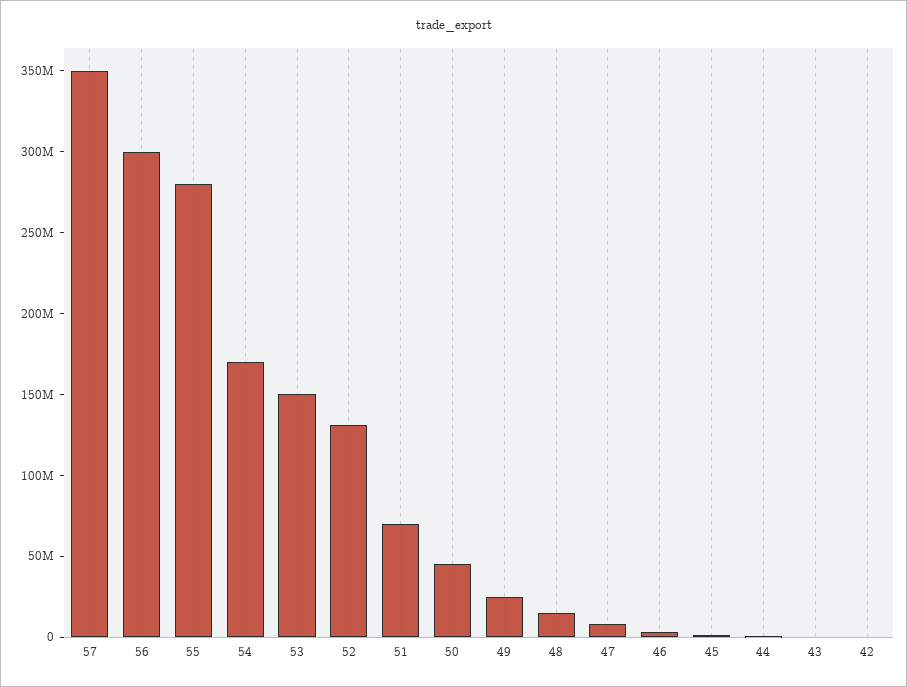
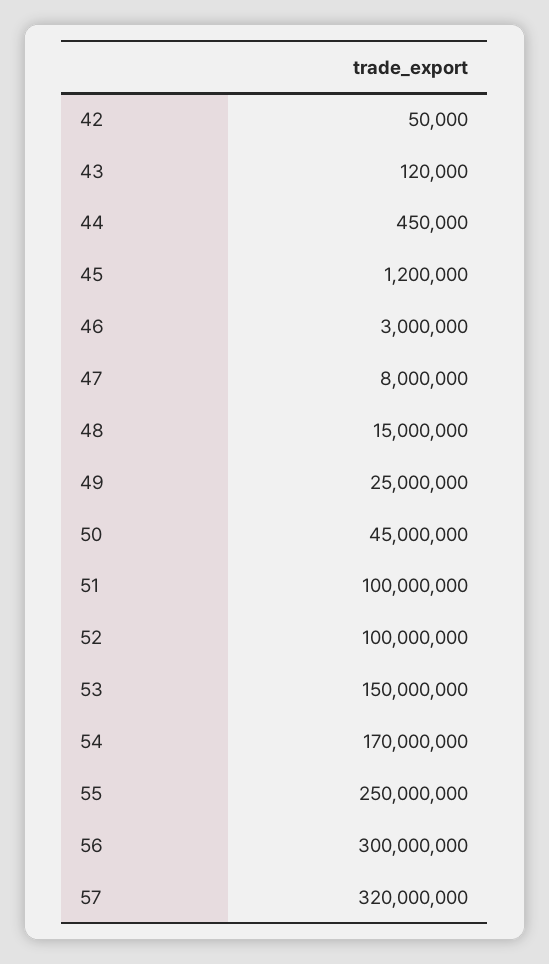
  {
-   "57": 350000000,
+   "57": 320000000,
    "56": 300000000,
-   "55": 280000000,
+   "55": 250000000,
    "54": 170000000,
    "53": 150000000,
-   "52": 130000000,
+   "52": 100000000,
-   "51": 70000000,
+   "51": 100000000,
    "50": 45000000,
    "49": 25000000,
    "48": 15000000,
    "47": 8000000,
    "46": 3000000,
    "45": 1200000,
    "44": 450000,
    "43": 120000,
    "42": 50000
  }

